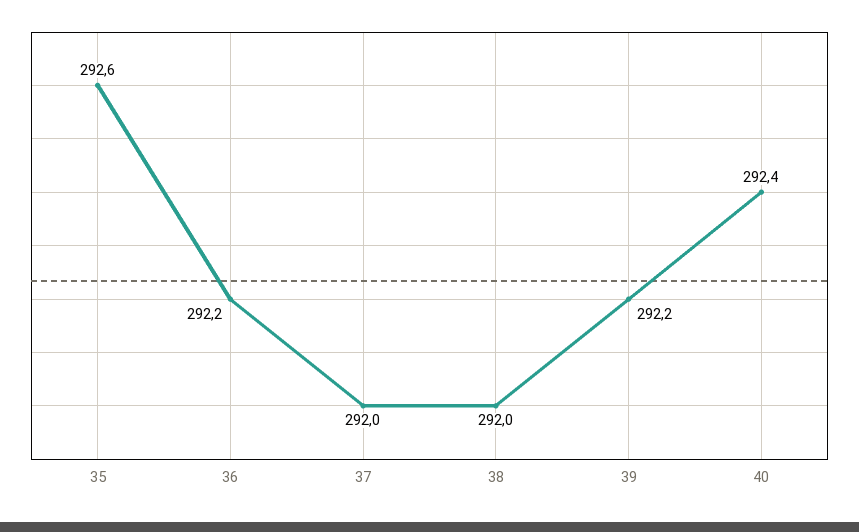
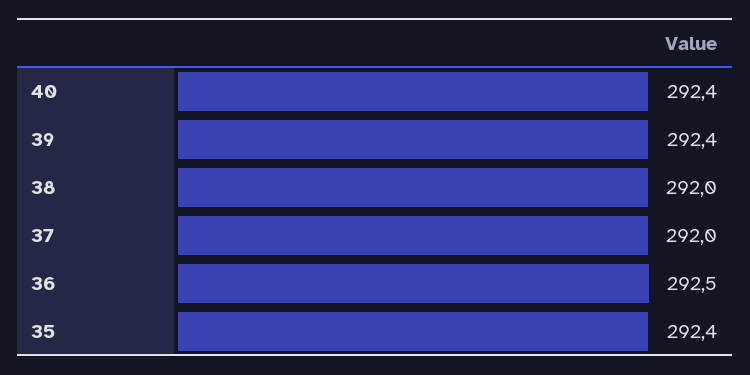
  {
-   "35": 292.6,
+   "35": 292.4,
-   "36": 292.2,
+   "36": 292.5,
    "37": 292,
    "38": 292,
-   "39": 292.2,
+   "39": 292.4,
    "40": 292.4
  }

